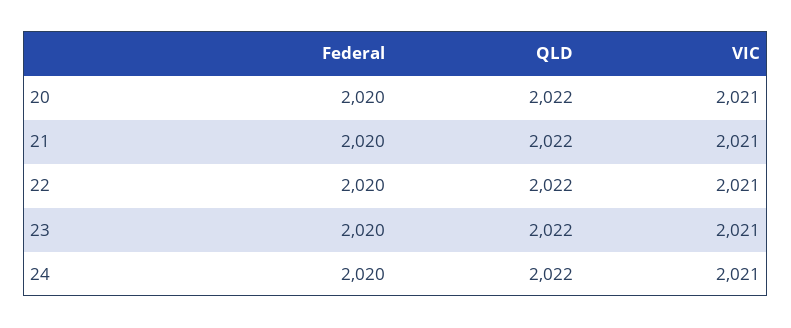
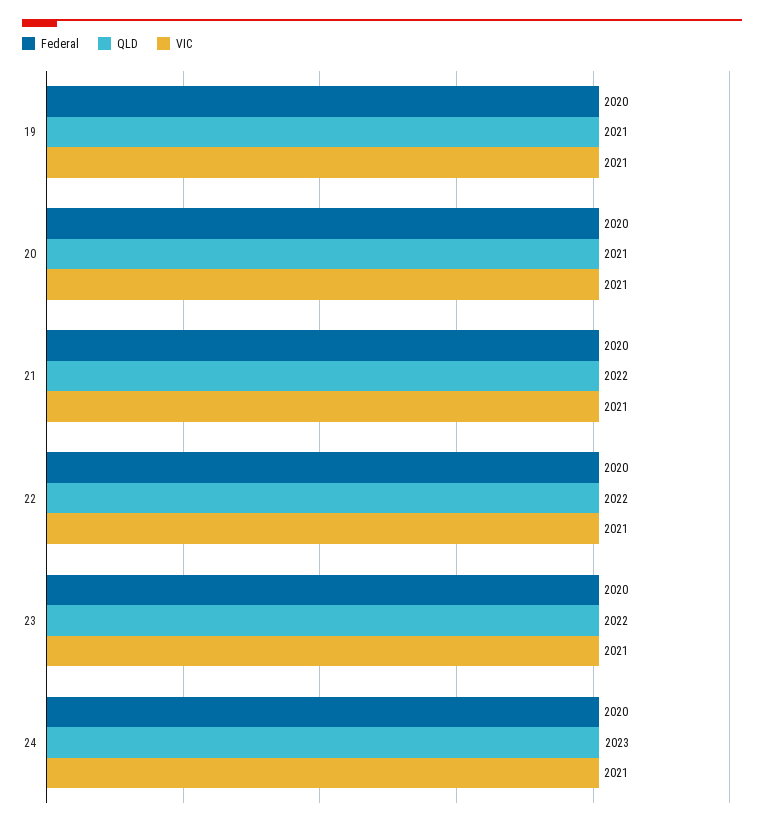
  {
    "Federal": {
      "20": 2020,
      "21": 2020,
      "22": 2020,
      "23": 2020,
-     "24": 2020
+     "24": 2020,
+     "19": 2020
    },
    "QLD": {
-     "20": 2022,
+     "20": 2021,
      "21": 2022,
      "22": 2022,
      "23": 2022,
-     "24": 2022
+     "24": 2023,
+     "19": 2021
    },
    "VIC": {
      "20": 2021,
      "21": 2021,
      "22": 2021,
      "23": 2021,
-     "24": 2021
+     "24": 2021,
+     "19": 2021
    }
  }

